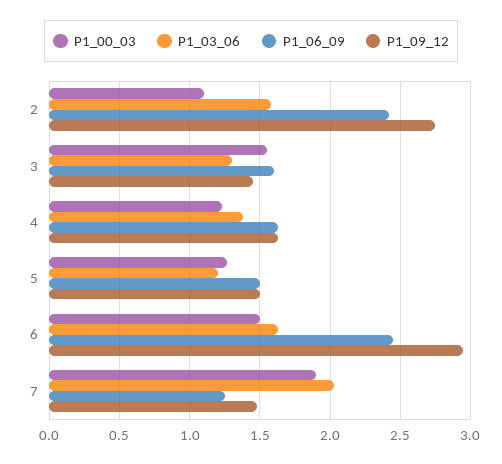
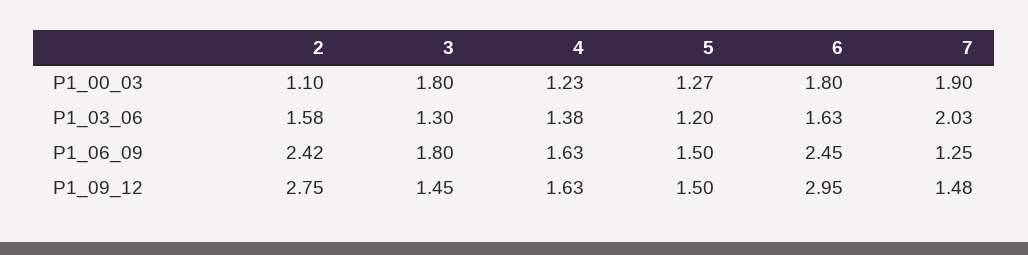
  {
    "P1_00_03": {
      "2": 1.1,
-     "3": 1.55,
+     "3": 1.8,
      "4": 1.23,
      "5": 1.27,
-     "6": 1.5,
+     "6": 1.8,
      "7": 1.9
    },
    "P1_03_06": {
      "2": 1.58,
      "3": 1.3,
      "4": 1.38,
      "5": 1.2,
      "6": 1.63,
      "7": 2.03
    },
    "P1_06_09": {
      "2": 2.42,
-     "3": 1.6,
+     "3": 1.8,
      "4": 1.63,
      "5": 1.5,
      "6": 2.45,
      "7": 1.25
    },
    "P1_09_12": {
      "2": 2.75,
      "3": 1.45,
      "4": 1.63,
      "5": 1.5,
      "6": 2.95,
      "7": 1.48
    }
  }

